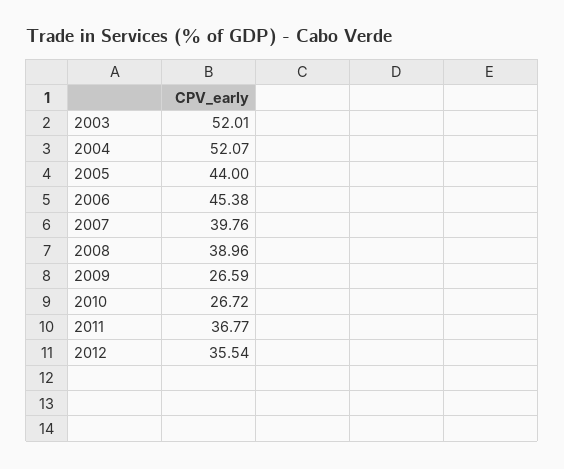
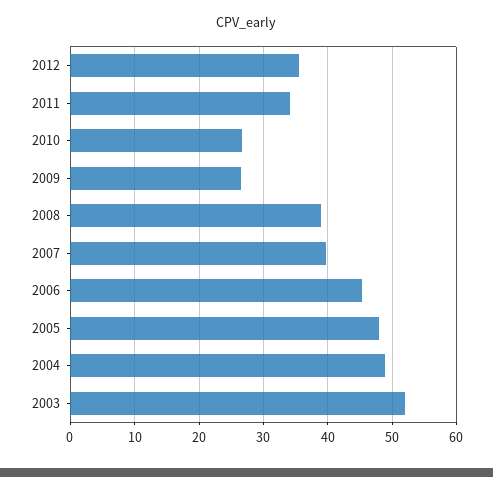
  {
    "2003": 52.01,
-   "2004": 52.07,
+   "2004": 49,
-   "2005": 44,
+   "2005": 48,
    "2006": 45.38,
    "2007": 39.76,
    "2008": 38.96,
    "2009": 26.59,
    "2010": 26.72,
-   "2011": 36.77,
+   "2011": 34,
    "2012": 35.54
  }

